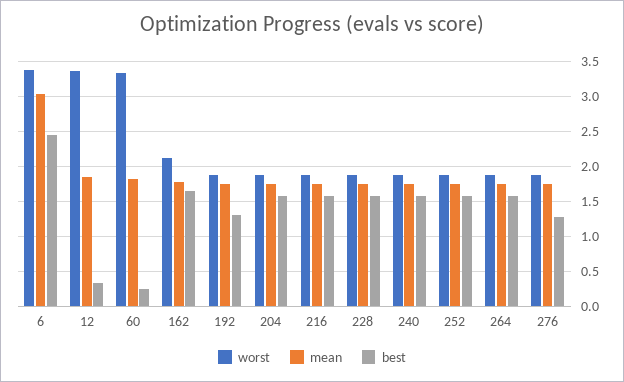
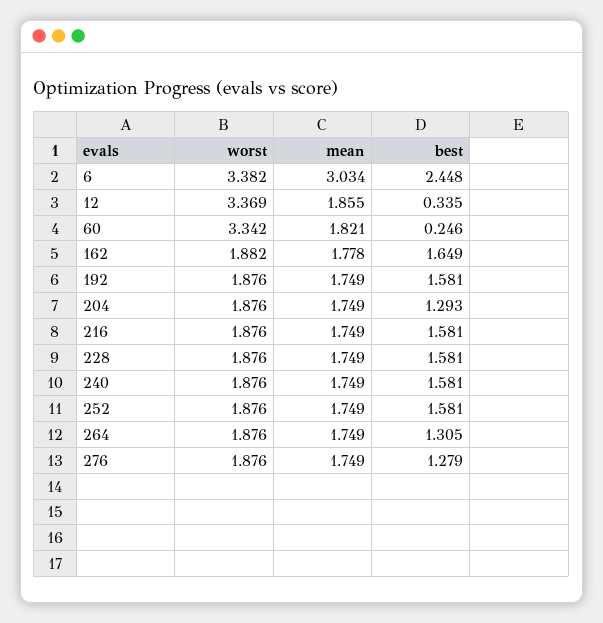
  {
    "worst": {
      "6": 3.382,
      "12": 3.369,
      "60": 3.342,
-     "162": 2.1,
+     "162": 1.882,
      "192": 1.876,
      "204": 1.876,
      "216": 1.876,
      "228": 1.876,
      "240": 1.876,
      "252": 1.876,
      "264": 1.876,
      "276": 1.876
    },
    "mean": {
      "6": 3.034,
      "12": 1.855,
      "60": 1.821,
      "162": 1.778,
      "192": 1.749,
      "204": 1.749,
      "216": 1.749,
      "228": 1.749,
      "240": 1.749,
      "252": 1.749,
      "264": 1.749,
      "276": 1.749
    },
    "best": {
      "6": 2.448,
      "12": 0.335,
      "60": 0.246,
      "162": 1.649,
-     "192": 1.3,
+     "192": 1.581,
-     "204": 1.6,
+     "204": 1.293,
      "216": 1.581,
      "228": 1.581,
      "240": 1.581,
      "252": 1.581,
-     "264": 1.6,
+     "264": 1.305,
      "276": 1.279
    }
  }

